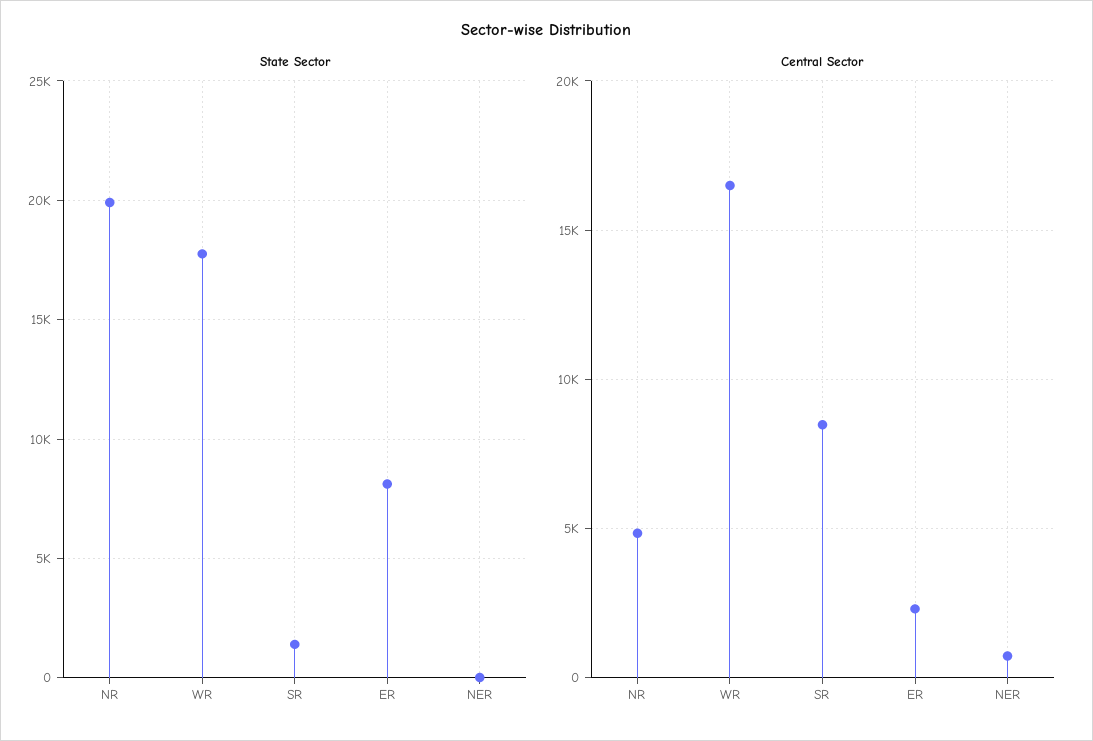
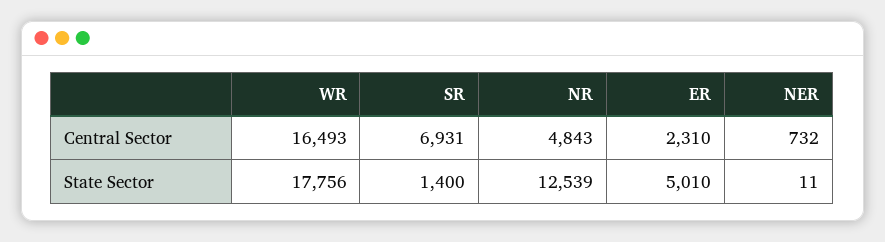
  {
    "State Sector": {
-     "NR": 20000,
+     "NR": 12539,
      "WR": 17756,
      "SR": 1400,
-     "ER": 8000,
+     "ER": 5010,
      "NER": 11
    },
    "Central Sector": {
      "NR": 4843,
      "WR": 16493,
-     "SR": 8500,
+     "SR": 6931,
      "ER": 2310,
      "NER": 732
    }
  }

